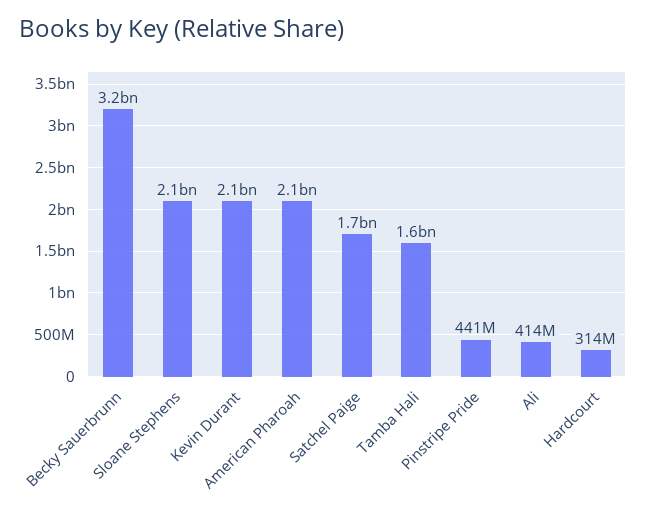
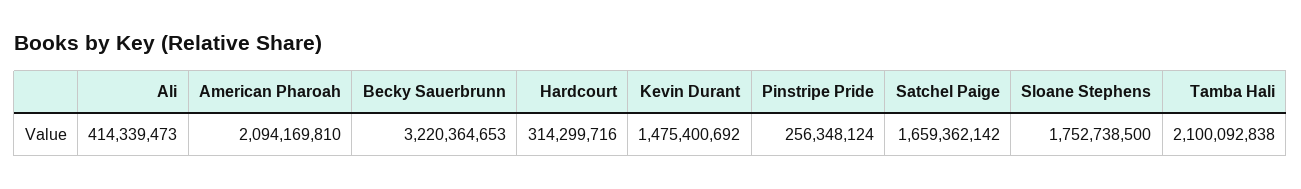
  {
    "Becky Sauerbrunn": 3220364653,
-   "Sloane Stephens": 2100000000,
+   "Sloane Stephens": 1752738500,
-   "Kevin Durant": 2100000000,
+   "Kevin Durant": 1475400692,
    "American Pharoah": 2094169810,
    "Satchel Paige": 1659362142,
-   "Tamba Hali": 1600000000,
+   "Tamba Hali": 2100092838,
-   "Pinstripe Pride": 441000000,
+   "Pinstripe Pride": 256348124,
    "Ali": 414339473,
    "Hardcourt": 314299716
  }

